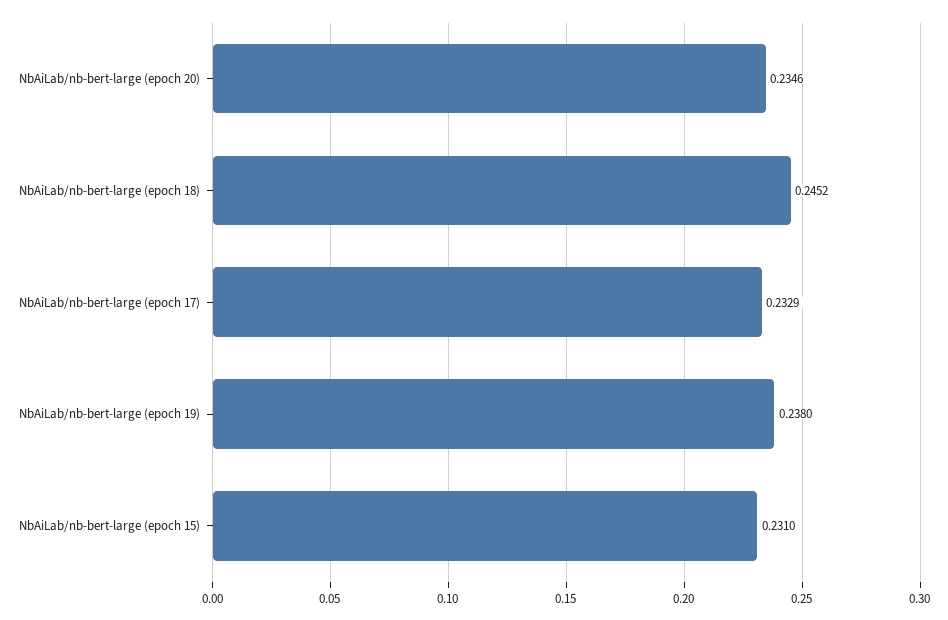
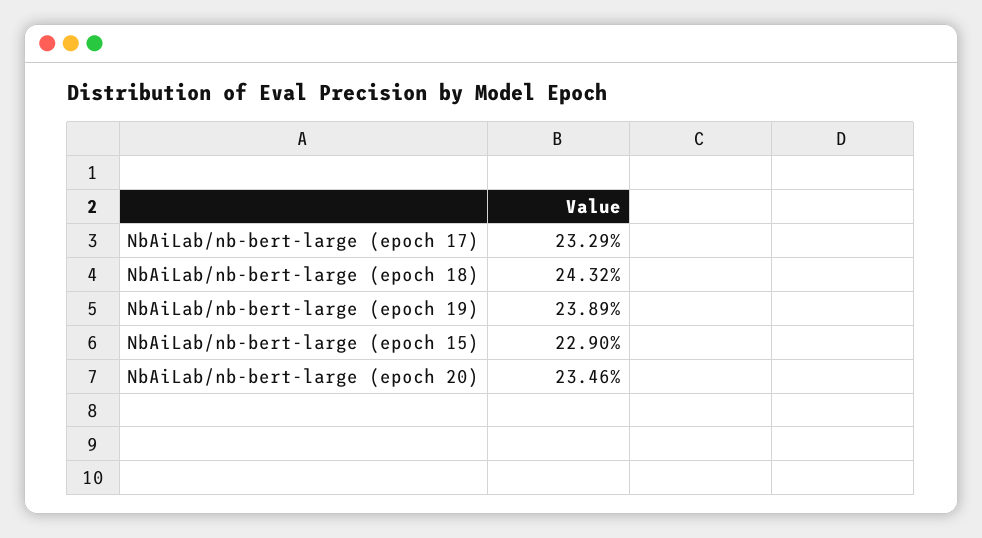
  {
    "NbAiLab/nb-bert-large (epoch 20)": 0.2346,
-   "NbAiLab/nb-bert-large (epoch 18)": 0.2452,
+   "NbAiLab/nb-bert-large (epoch 18)": 0.2432,
    "NbAiLab/nb-bert-large (epoch 17)": 0.2329,
-   "NbAiLab/nb-bert-large (epoch 19)": 0.238,
+   "NbAiLab/nb-bert-large (epoch 19)": 0.2389,
-   "NbAiLab/nb-bert-large (epoch 15)": 0.231
+   "NbAiLab/nb-bert-large (epoch 15)": 0.229
  }

